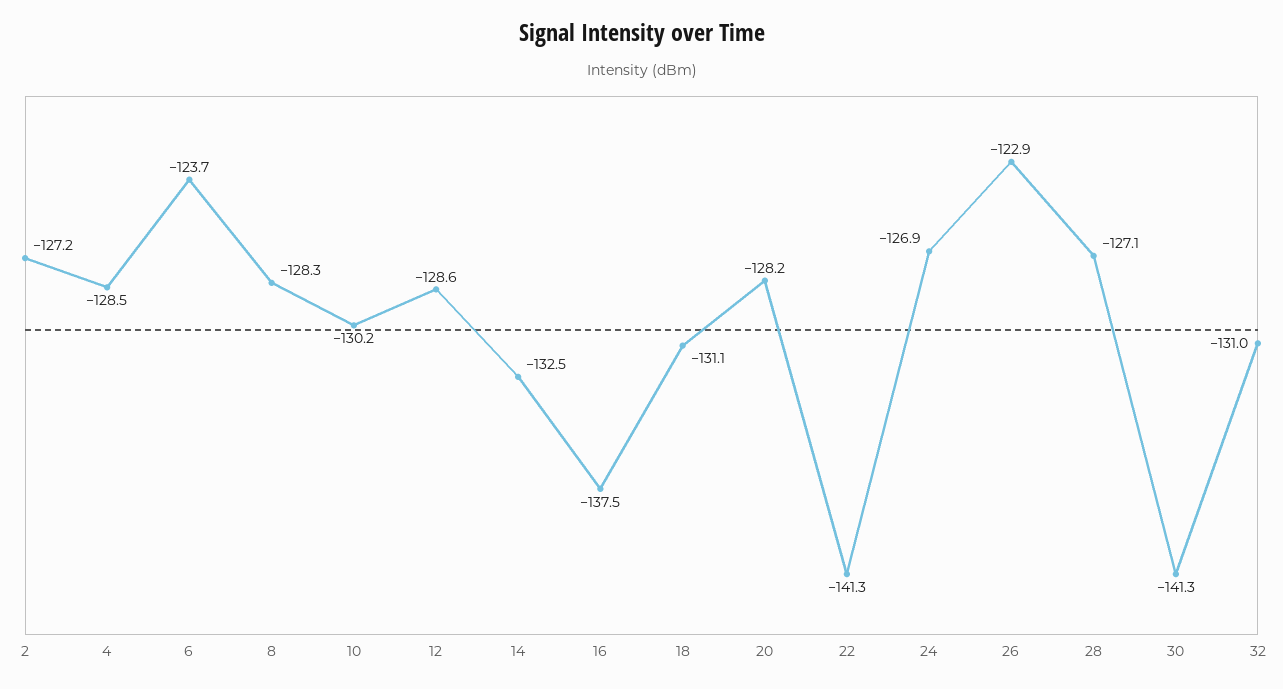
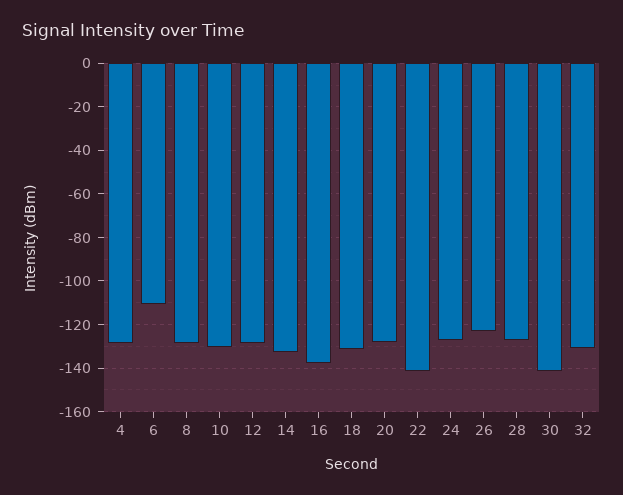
  {
-   "2": -127.2,
    "4": -128.5,
-   "6": -123.7,
+   "6": -110,
    "8": -128.3,
    "10": -130.2,
    "12": -128.6,
    "14": -132.5,
    "16": -137.5,
    "18": -131.1,
    "20": -128.2,
    "22": -141.3,
    "24": -126.9,
    "26": -122.9,
    "28": -127.1,
    "30": -141.3,
    "32": -131
  }

